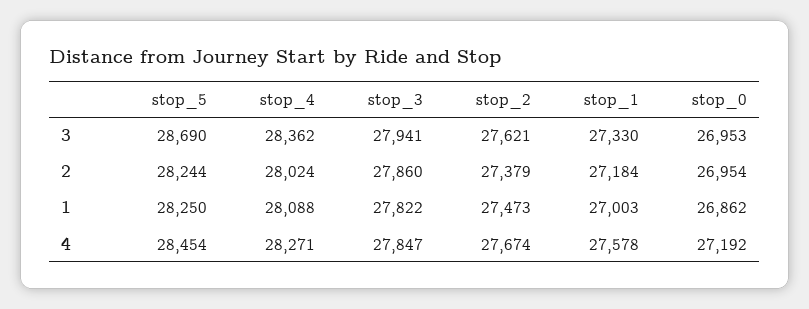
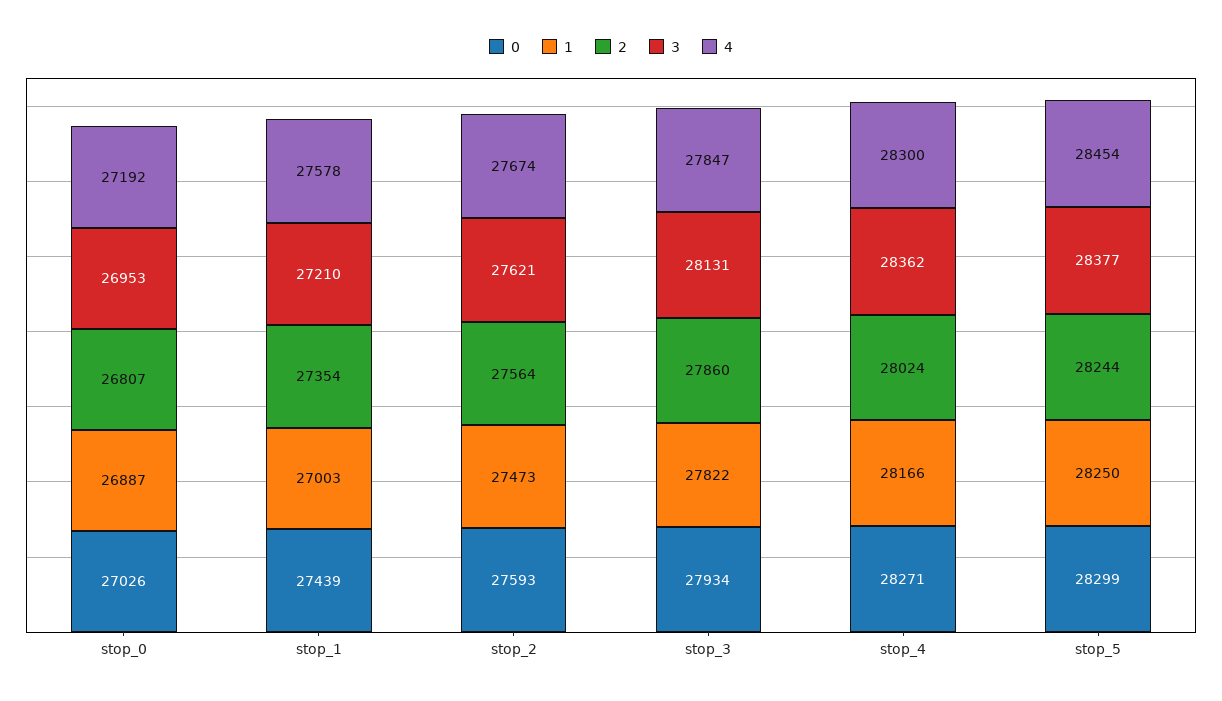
  {
    "3": {
-     "stop_5": 28690,
+     "stop_5": 28377,
      "stop_4": 28362,
-     "stop_3": 27941,
+     "stop_3": 28131,
      "stop_2": 27621,
-     "stop_1": 27330,
+     "stop_1": 27210,
      "stop_0": 26953
    },
    "2": {
      "stop_5": 28244,
      "stop_4": 28024,
      "stop_3": 27860,
-     "stop_2": 27379,
+     "stop_2": 27564,
-     "stop_1": 27184,
+     "stop_1": 27354,
-     "stop_0": 26954
+     "stop_0": 26807
    },
    "1": {
      "stop_5": 28250,
-     "stop_4": 28088,
+     "stop_4": 28166,
      "stop_3": 27822,
      "stop_2": 27473,
      "stop_1": 27003,
-     "stop_0": 26862
+     "stop_0": 26887
    },
    "4": {
      "stop_5": 28454,
-     "stop_4": 28271,
+     "stop_4": 28300,
      "stop_3": 27847,
      "stop_2": 27674,
      "stop_1": 27578,
      "stop_0": 27192
-   }
+   },
+   "0": {
+     "stop_0": 27026,
+     "stop_1": 27439,
+     "stop_2": 27593,
+     "stop_3": 27934,
+     "stop_4": 28271,
+     "stop_5": 28299
+   }
  }

